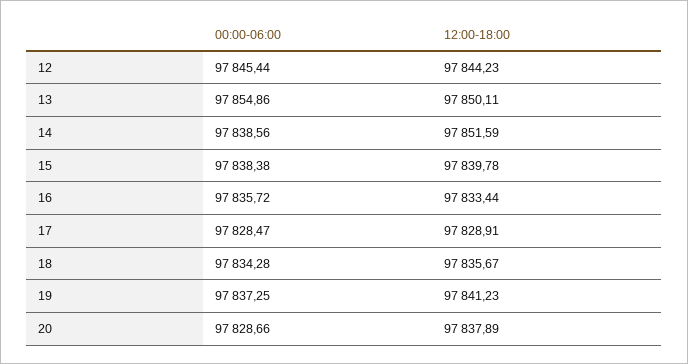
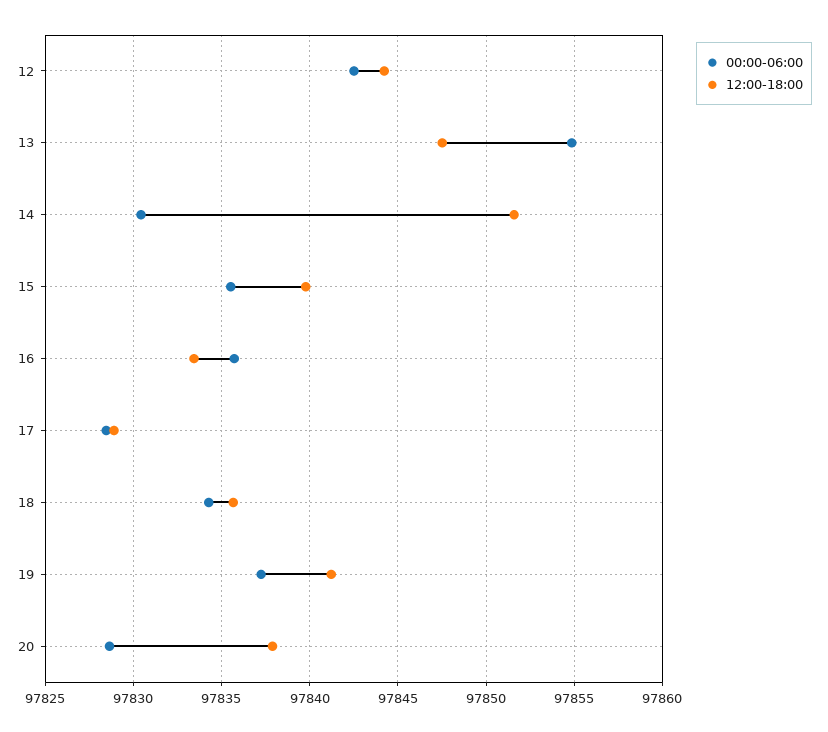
  {
    "00:00-06:00": {
-     "12": 97845.44,
+     "12": 97842.5,
      "13": 97854.86,
-     "14": 97838.56,
+     "14": 97830.5,
-     "15": 97838.38,
+     "15": 97835.5,
      "16": 97835.72,
      "17": 97828.47,
      "18": 97834.28,
      "19": 97837.25,
      "20": 97828.66
    },
    "12:00-18:00": {
      "12": 97844.23,
-     "13": 97850.11,
+     "13": 97847.5,
      "14": 97851.59,
      "15": 97839.78,
      "16": 97833.44,
      "17": 97828.91,
      "18": 97835.67,
      "19": 97841.23,
      "20": 97837.89
    }
  }

